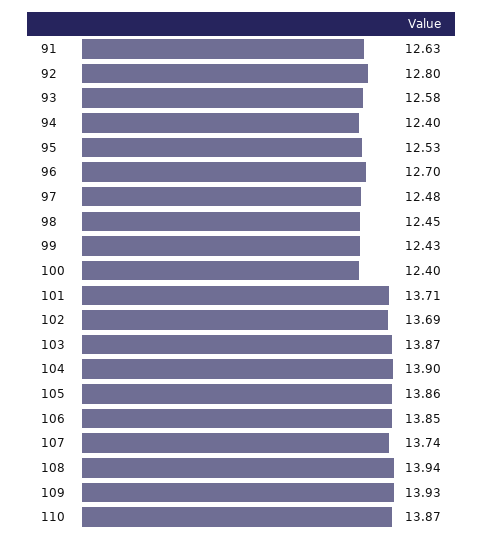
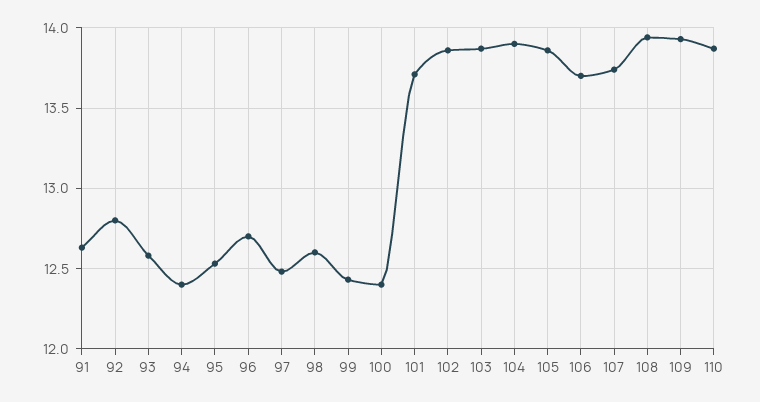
  {
    "91": 12.63,
    "92": 12.8,
    "93": 12.58,
    "94": 12.4,
    "95": 12.53,
    "96": 12.7,
    "97": 12.48,
-   "98": 12.45,
+   "98": 12.6,
    "99": 12.43,
    "100": 12.4,
    "101": 13.71,
-   "102": 13.69,
+   "102": 13.85,
    "103": 13.87,
    "104": 13.9,
    "105": 13.86,
-   "106": 13.85,
+   "106": 13.7,
    "107": 13.74,
    "108": 13.94,
    "109": 13.93,
    "110": 13.87
  }

